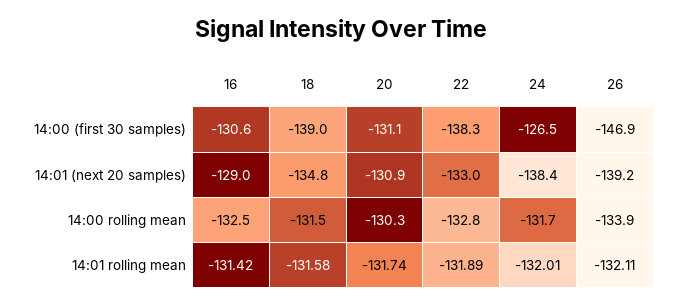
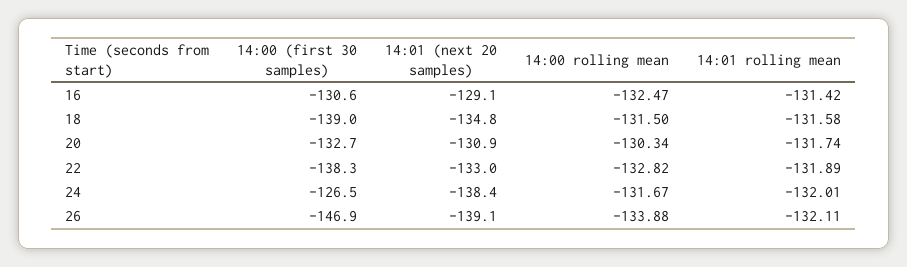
  {
    "16": {
      "14:00 (first 30 samples)": -130.6,
-     "14:01 (next 20 samples)": -129,
+     "14:01 (next 20 samples)": -129.1,
      "14:00 rolling mean": -132.47,
      "14:01 rolling mean": -131.42
    },
    "18": {
      "14:00 (first 30 samples)": -139,
      "14:01 (next 20 samples)": -134.8,
      "14:00 rolling mean": -131.5,
      "14:01 rolling mean": -131.58
    },
    "20": {
-     "14:00 (first 30 samples)": -131.1,
+     "14:00 (first 30 samples)": -132.7,
      "14:01 (next 20 samples)": -130.9,
      "14:00 rolling mean": -130.34,
      "14:01 rolling mean": -131.74
    },
    "22": {
      "14:00 (first 30 samples)": -138.3,
      "14:01 (next 20 samples)": -133,
      "14:00 rolling mean": -132.82,
      "14:01 rolling mean": -131.89
    },
    "24": {
      "14:00 (first 30 samples)": -126.5,
      "14:01 (next 20 samples)": -138.4,
      "14:00 rolling mean": -131.67,
      "14:01 rolling mean": -132.01
    },
    "26": {
      "14:00 (first 30 samples)": -146.9,
-     "14:01 (next 20 samples)": -139.2,
+     "14:01 (next 20 samples)": -139.1,
      "14:00 rolling mean": -133.88,
      "14:01 rolling mean": -132.11
    }
  }

